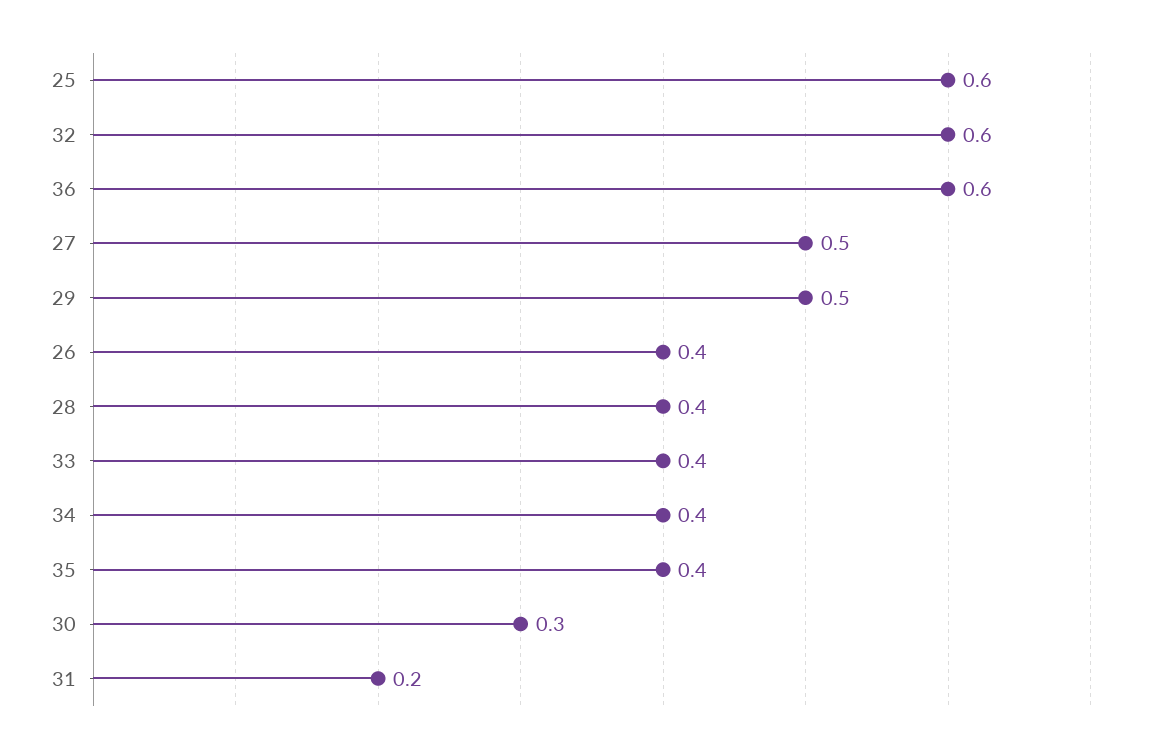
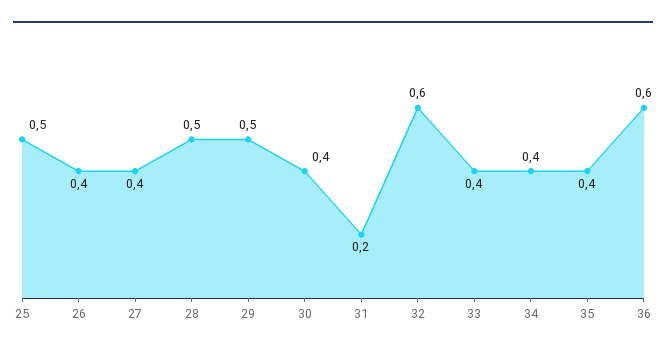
  {
-   "25": 0.6,
+   "25": 0.5,
    "32": 0.6,
    "36": 0.6,
-   "27": 0.5,
+   "27": 0.4,
    "29": 0.5,
    "26": 0.4,
-   "28": 0.4,
+   "28": 0.5,
    "33": 0.4,
    "34": 0.4,
    "35": 0.4,
-   "30": 0.3,
+   "30": 0.4,
    "31": 0.2
  }

